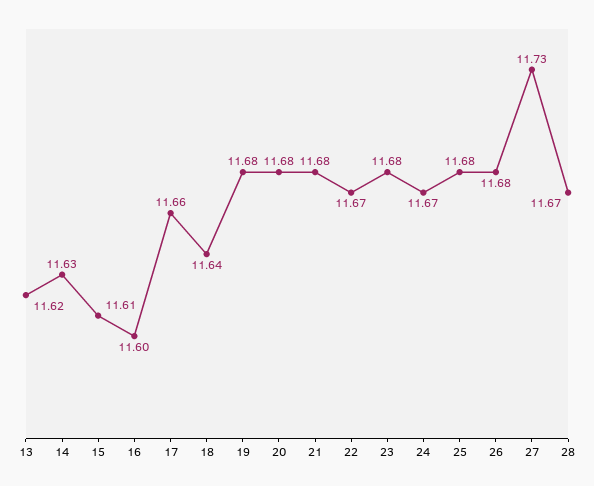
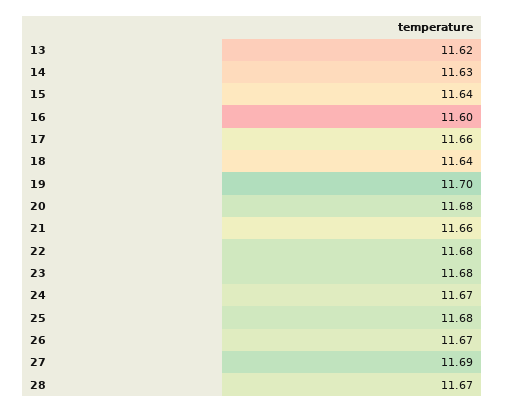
  {
    "13": 11.62,
    "14": 11.63,
-   "15": 11.61,
+   "15": 11.64,
    "16": 11.6,
    "17": 11.66,
    "18": 11.64,
-   "19": 11.68,
+   "19": 11.7,
    "20": 11.68,
-   "21": 11.68,
+   "21": 11.66,
-   "22": 11.67,
+   "22": 11.68,
    "23": 11.68,
    "24": 11.67,
    "25": 11.68,
-   "26": 11.68,
+   "26": 11.67,
-   "27": 11.73,
+   "27": 11.69,
    "28": 11.67
  }

